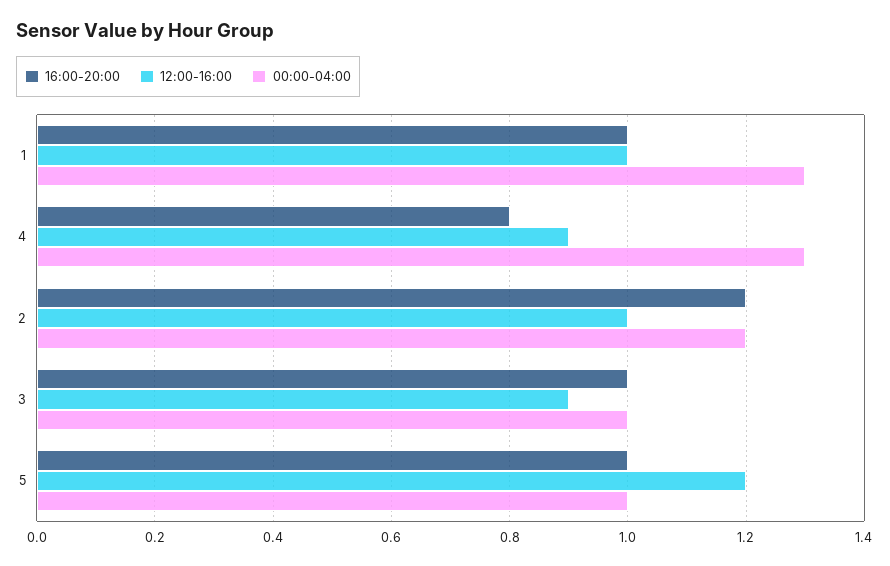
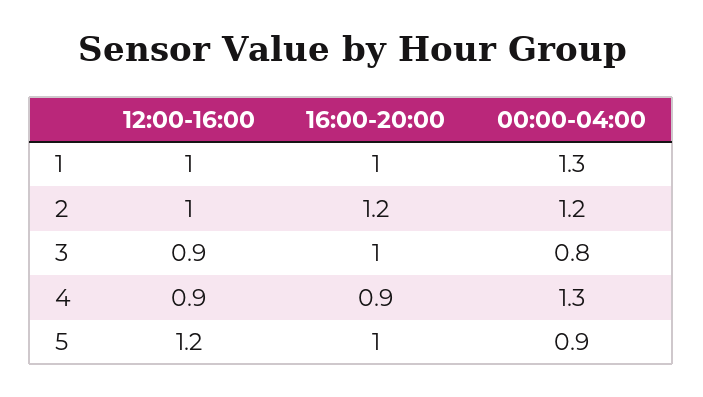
  {
    "16:00-20:00": {
      "1": 1,
-     "4": 0.8,
+     "4": 0.9,
      "2": 1.2,
      "3": 1,
      "5": 1
    },
    "12:00-16:00": {
      "1": 1,
      "4": 0.9,
      "2": 1,
      "3": 0.9,
      "5": 1.2
    },
    "00:00-04:00": {
      "1": 1.3,
      "4": 1.3,
      "2": 1.2,
-     "3": 1,
+     "3": 0.8,
-     "5": 1
+     "5": 0.9
    }
  }

